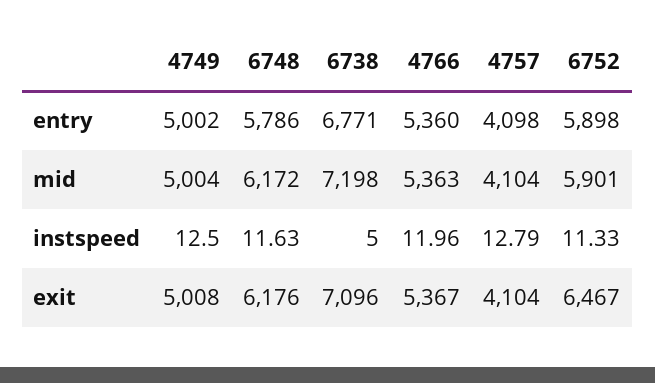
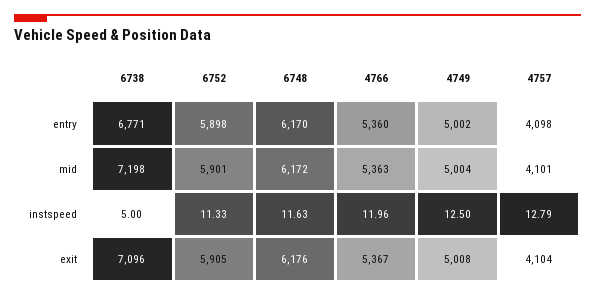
  {
    "4749": {
      "entry": 5002,
      "mid": 5004,
      "instspeed": 12.5,
      "exit": 5008
    },
    "6748": {
-     "entry": 5786,
+     "entry": 6170,
      "mid": 6172,
      "instspeed": 11.63,
      "exit": 6176
    },
    "6738": {
      "entry": 6771,
      "mid": 7198,
      "instspeed": 5,
      "exit": 7096
    },
    "4766": {
      "entry": 5360,
      "mid": 5363,
      "instspeed": 11.96,
      "exit": 5367
    },
    "4757": {
      "entry": 4098,
-     "mid": 4104,
+     "mid": 4101,
      "instspeed": 12.79,
      "exit": 4104
    },
    "6752": {
      "entry": 5898,
      "mid": 5901,
      "instspeed": 11.33,
-     "exit": 6467
+     "exit": 5905
    }
  }

